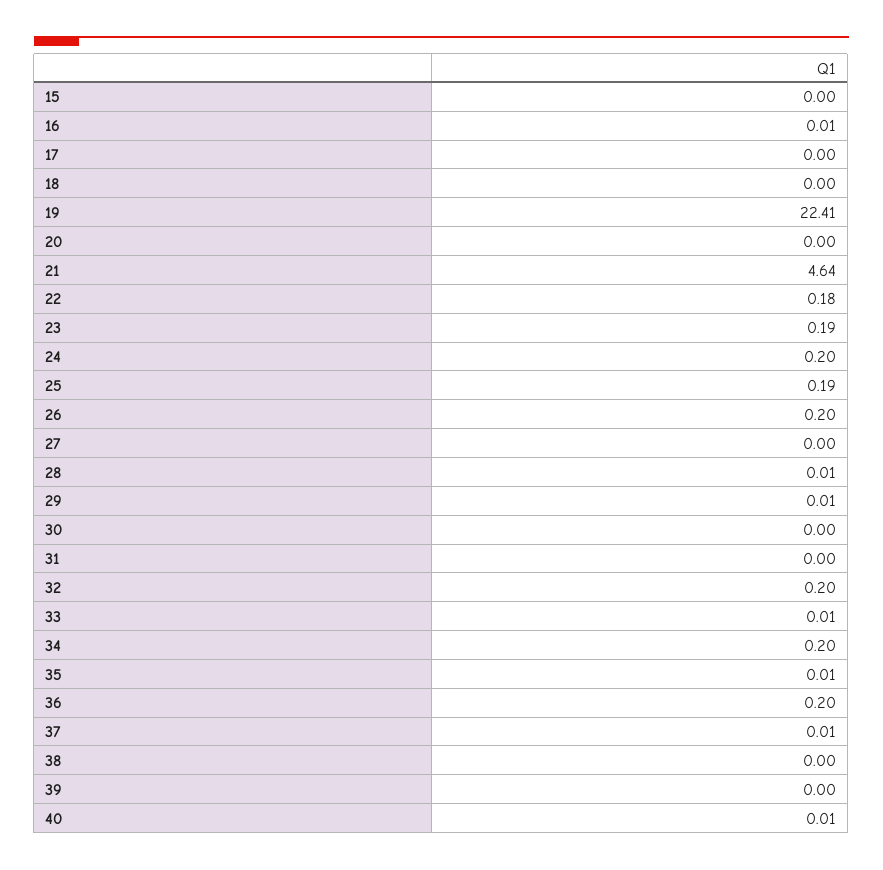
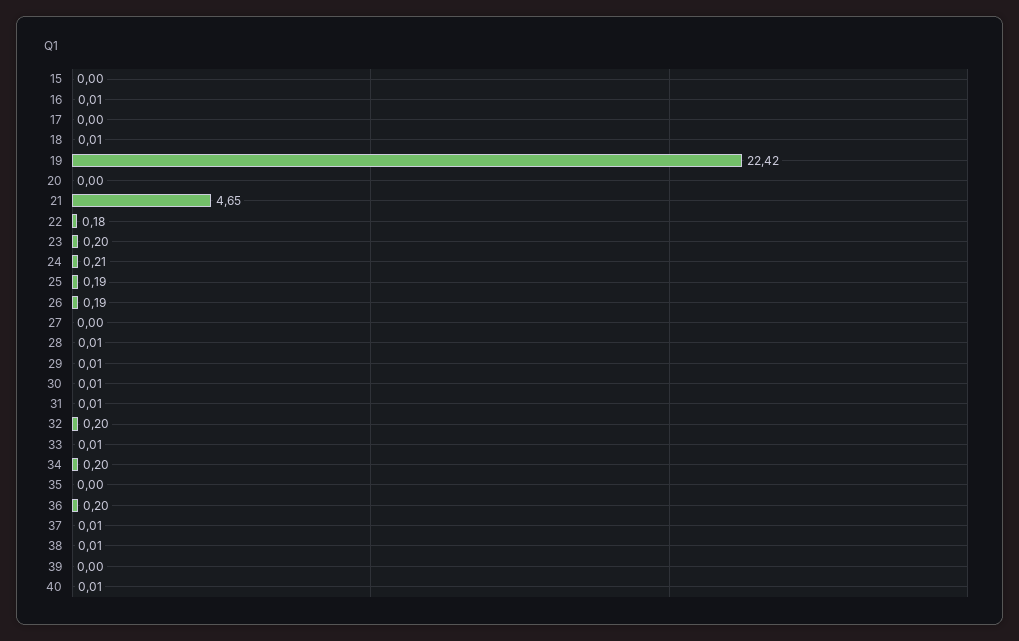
  {
    "15": 0,
    "16": 0.01,
    "17": 0,
-   "18": 0,
+   "18": 0.01,
-   "19": 22.41,
+   "19": 22.42,
    "20": 0,
-   "21": 4.64,
+   "21": 4.65,
    "22": 0.18,
-   "23": 0.19,
+   "23": 0.2,
-   "24": 0.2,
+   "24": 0.21,
    "25": 0.19,
-   "26": 0.2,
+   "26": 0.19,
    "27": 0,
    "28": 0.01,
    "29": 0.01,
-   "30": 0,
+   "30": 0.01,
-   "31": 0,
+   "31": 0.01,
    "32": 0.2,
    "33": 0.01,
    "34": 0.2,
-   "35": 0.01,
+   "35": 0,
    "36": 0.2,
    "37": 0.01,
-   "38": 0,
+   "38": 0.01,
    "39": 0,
    "40": 0.01
  }

